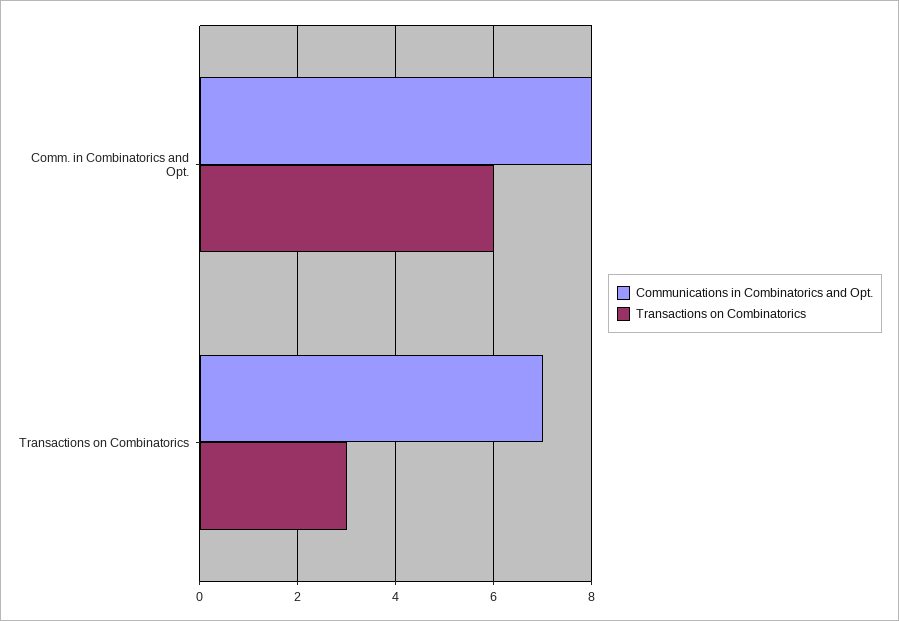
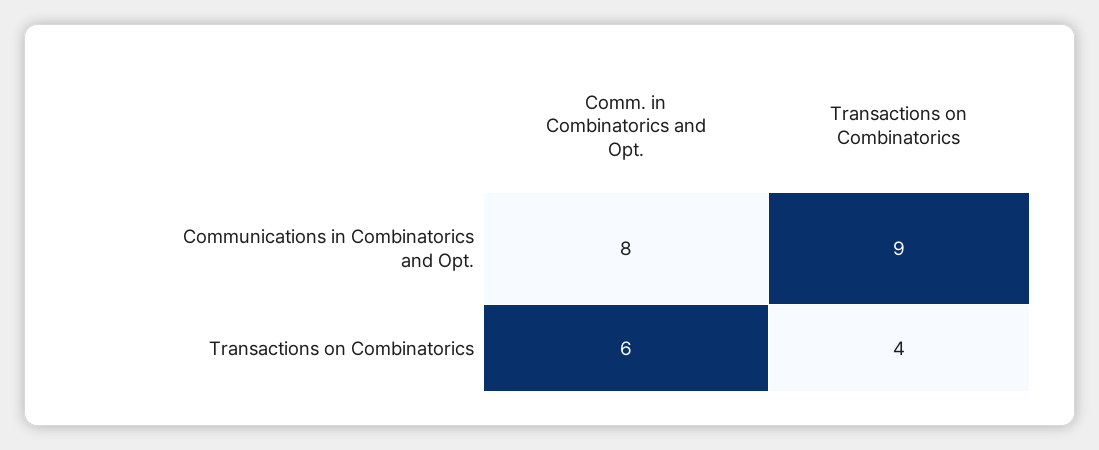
  {
    "Communications in Combinatorics and Opt.": {
      "Comm. in Combinatorics and Opt.": 8,
-     "Transactions on Combinatorics": 7
+     "Transactions on Combinatorics": 9
    },
    "Transactions on Combinatorics": {
      "Comm. in Combinatorics and Opt.": 6,
-     "Transactions on Combinatorics": 3
+     "Transactions on Combinatorics": 4
    }
  }

